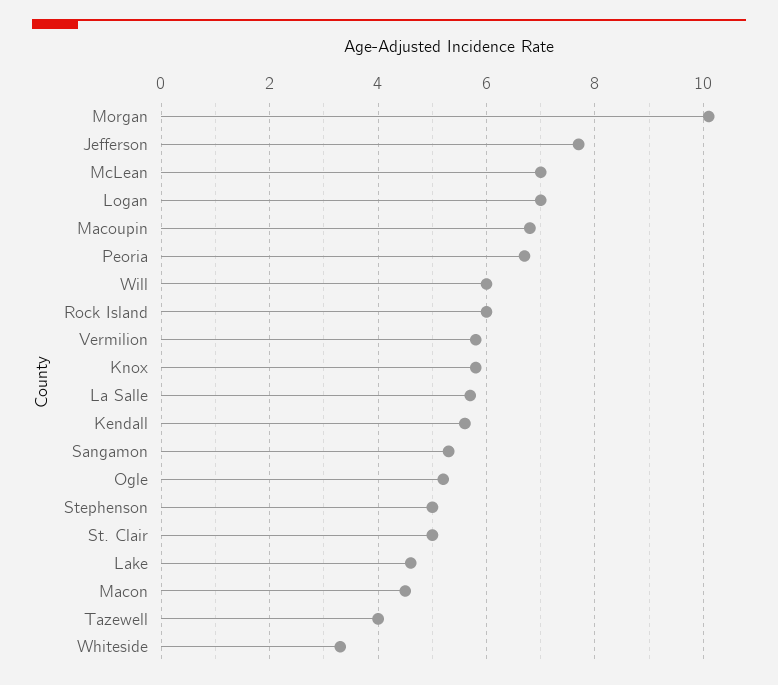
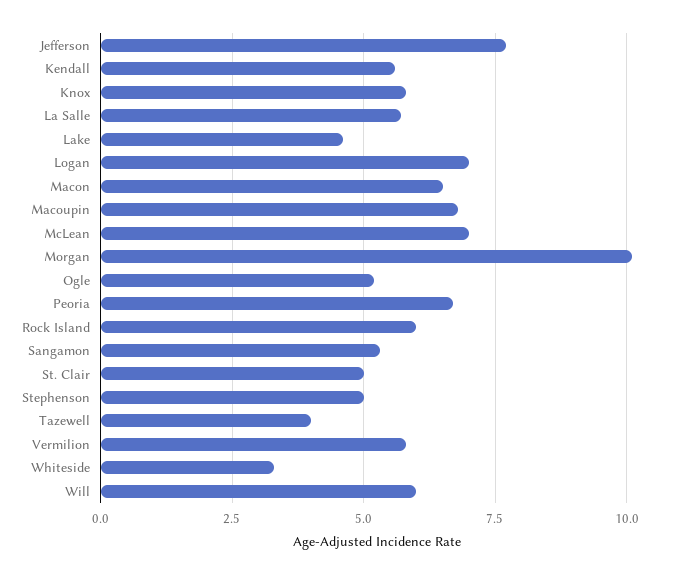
  {
    "Morgan": 10,
    "Jefferson": 7.5,
    "McLean": 7,
    "Logan": 7,
    "Macoupin": 7,
    "Peoria": 6.5,
    "Will": 6,
    "Rock Island": 6,
    "Vermilion": 6,
    "Knox": 6,
    "La Salle": 5.5,
    "Kendall": 5.5,
    "Sangamon": 5.5,
    "Ogle": 5,
    "Stephenson": 5,
    "St. Clair": 5,
    "Lake": 4.5,
-   "Macon": 4.5,
+   "Macon": 6.5,
    "Tazewell": 4,
    "Whiteside": 3.5
  }

